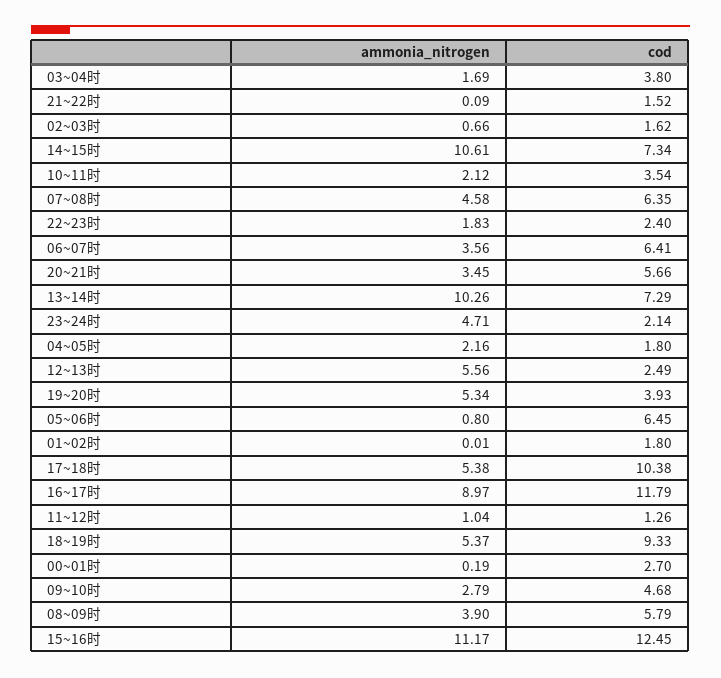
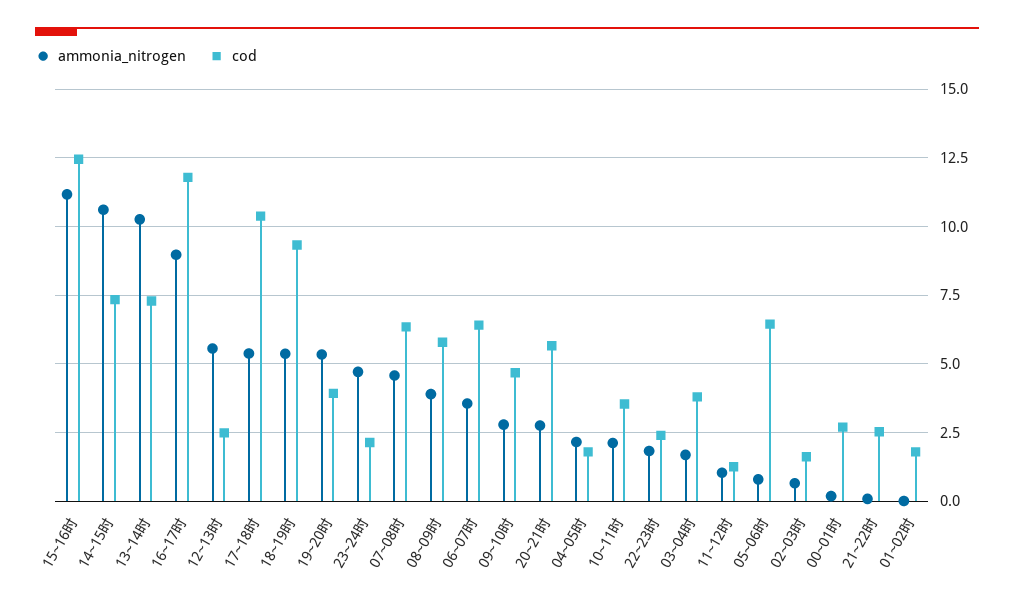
  {
    "ammonia_nitrogen": {
      "03~04时": 1.69,
      "21~22时": 0.09,
      "02~03时": 0.66,
      "14~15时": 10.61,
      "10~11时": 2.12,
      "07~08时": 4.58,
      "22~23时": 1.83,
      "06~07时": 3.56,
-     "20~21时": 3.45,
+     "20~21时": 2.75,
      "13~14时": 10.26,
      "23~24时": 4.71,
      "04~05时": 2.16,
      "12~13时": 5.56,
      "19~20时": 5.34,
      "05~06时": 0.8,
      "01~02时": 0.01,
      "17~18时": 5.38,
      "16~17时": 8.97,
      "11~12时": 1.04,
      "18~19时": 5.37,
      "00~01时": 0.19,
      "09~10时": 2.79,
      "08~09时": 3.9,
      "15~16时": 11.17
    },
    "cod": {
      "03~04时": 3.8,
-     "21~22时": 1.52,
+     "21~22时": 2.5,
      "02~03时": 1.62,
      "14~15时": 7.34,
      "10~11时": 3.54,
      "07~08时": 6.35,
      "22~23时": 2.4,
      "06~07时": 6.41,
      "20~21时": 5.66,
      "13~14时": 7.29,
      "23~24时": 2.14,
      "04~05时": 1.8,
      "12~13时": 2.49,
      "19~20时": 3.93,
      "05~06时": 6.45,
      "01~02时": 1.8,
      "17~18时": 10.38,
      "16~17时": 11.79,
      "11~12时": 1.26,
      "18~19时": 9.33,
      "00~01时": 2.7,
      "09~10时": 4.68,
      "08~09时": 5.79,
      "15~16时": 12.45
    }
  }

